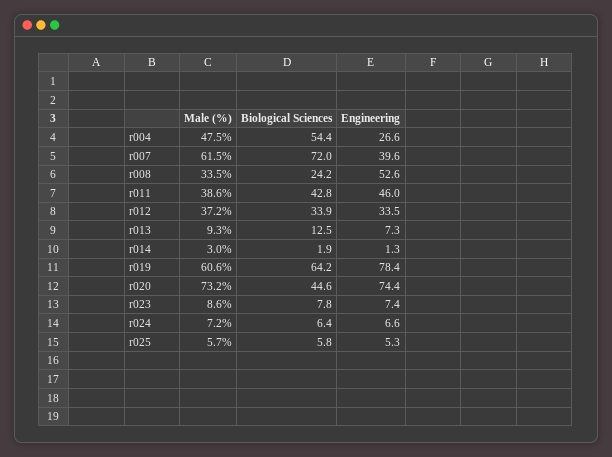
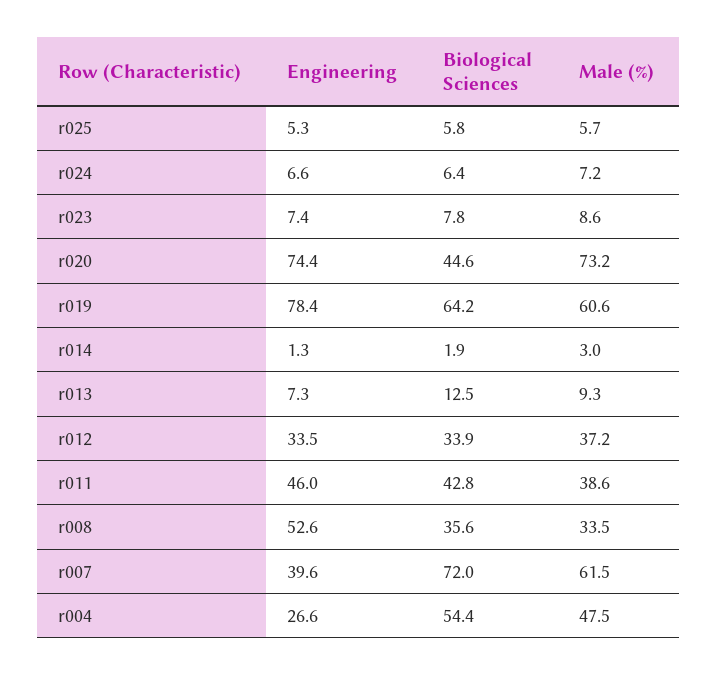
  {
    "Male (%)": {
      "r004": 47.5,
      "r007": 61.5,
      "r008": 33.5,
      "r011": 38.6,
      "r012": 37.2,
      "r013": 9.3,
      "r014": 3,
      "r019": 60.6,
      "r020": 73.2,
      "r023": 8.6,
      "r024": 7.2,
      "r025": 5.7
    },
    "Biological Sciences": {
      "r004": 54.4,
      "r007": 72,
-     "r008": 24.2,
+     "r008": 35.6,
      "r011": 42.8,
      "r012": 33.9,
      "r013": 12.5,
      "r014": 1.9,
      "r019": 64.2,
      "r020": 44.6,
      "r023": 7.8,
      "r024": 6.4,
      "r025": 5.8
    },
    "Engineering": {
      "r004": 26.6,
      "r007": 39.6,
      "r008": 52.6,
      "r011": 46,
      "r012": 33.5,
      "r013": 7.3,
      "r014": 1.3,
      "r019": 78.4,
      "r020": 74.4,
      "r023": 7.4,
      "r024": 6.6,
      "r025": 5.3
    }
  }

